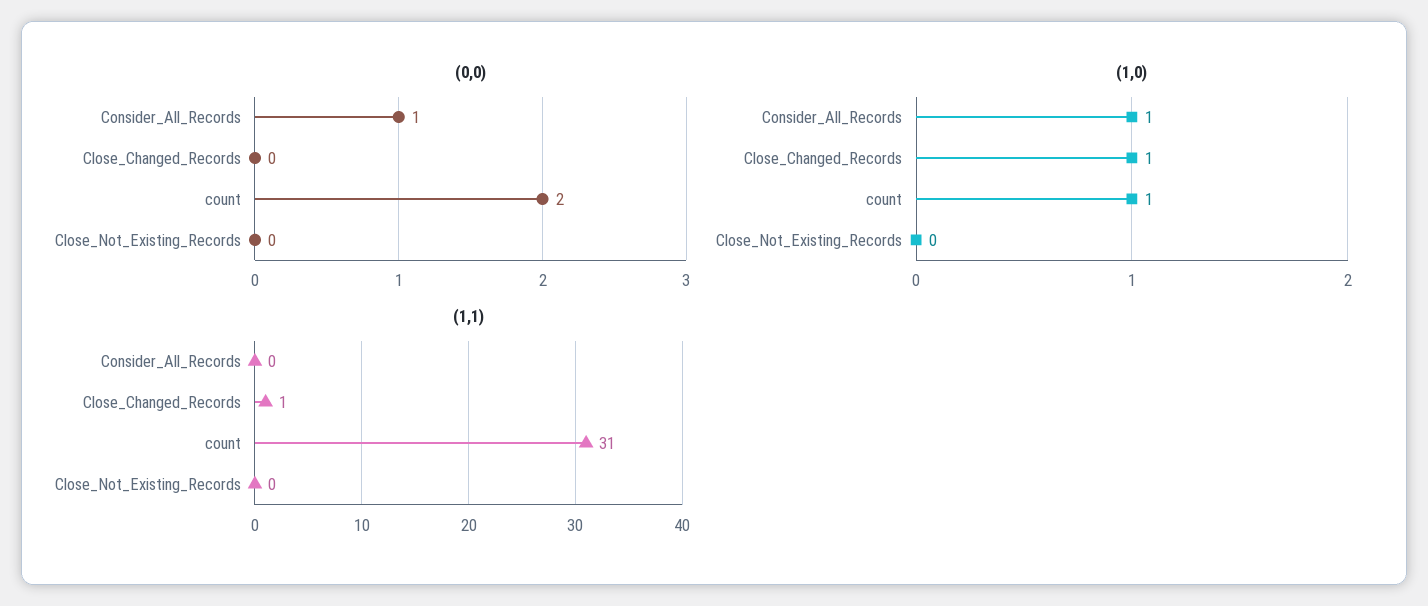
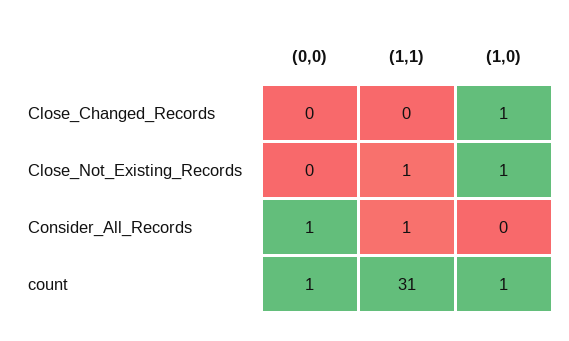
  {
    "(0,0)": {
      "Consider_All_Records": 1,
      "Close_Changed_Records": 0,
-     "count": 2,
+     "count": 1,
      "Close_Not_Existing_Records": 0
    },
    "(1,0)": {
-     "Consider_All_Records": 1,
+     "Consider_All_Records": 0,
      "Close_Changed_Records": 1,
      "count": 1,
-     "Close_Not_Existing_Records": 0
+     "Close_Not_Existing_Records": 1
    },
    "(1,1)": {
-     "Consider_All_Records": 0,
+     "Consider_All_Records": 1,
-     "Close_Changed_Records": 1,
+     "Close_Changed_Records": 0,
      "count": 31,
-     "Close_Not_Existing_Records": 0
+     "Close_Not_Existing_Records": 1
    }
  }

